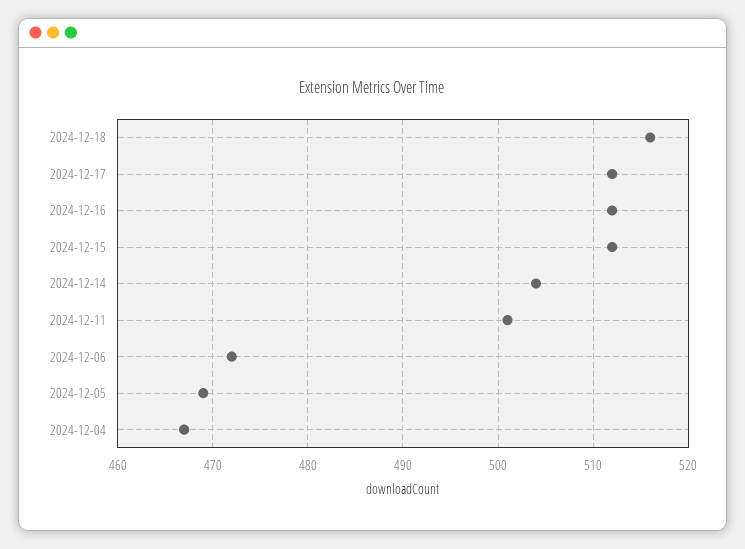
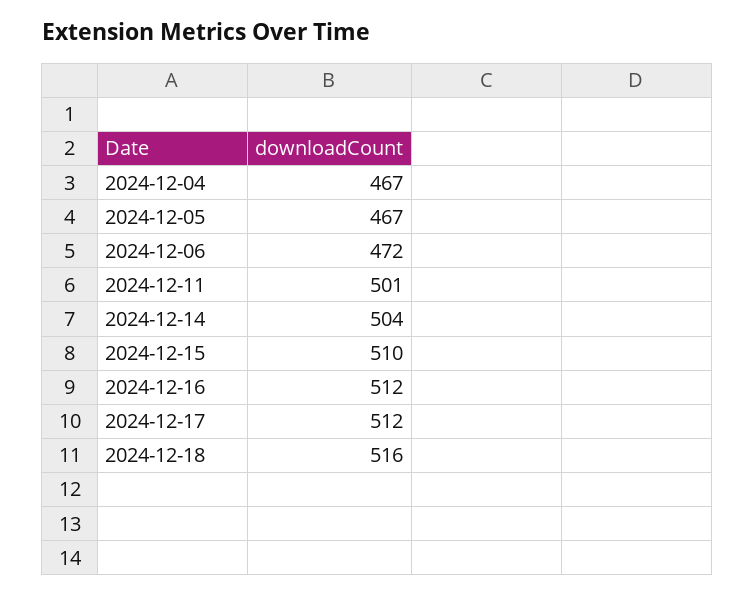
  {
    "2024-12-18": 516,
    "2024-12-17": 512,
    "2024-12-16": 512,
-   "2024-12-15": 512,
+   "2024-12-15": 510,
    "2024-12-14": 504,
    "2024-12-11": 501,
    "2024-12-06": 472,
-   "2024-12-05": 469,
+   "2024-12-05": 467,
    "2024-12-04": 467
  }

